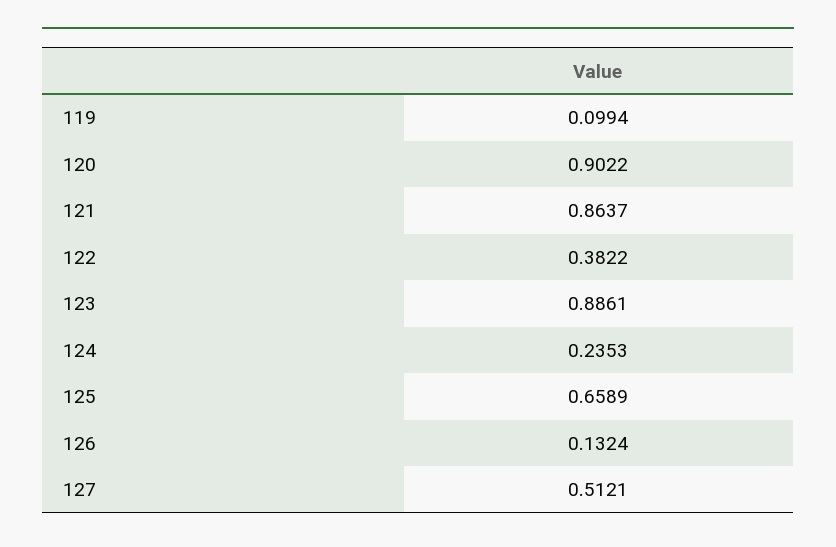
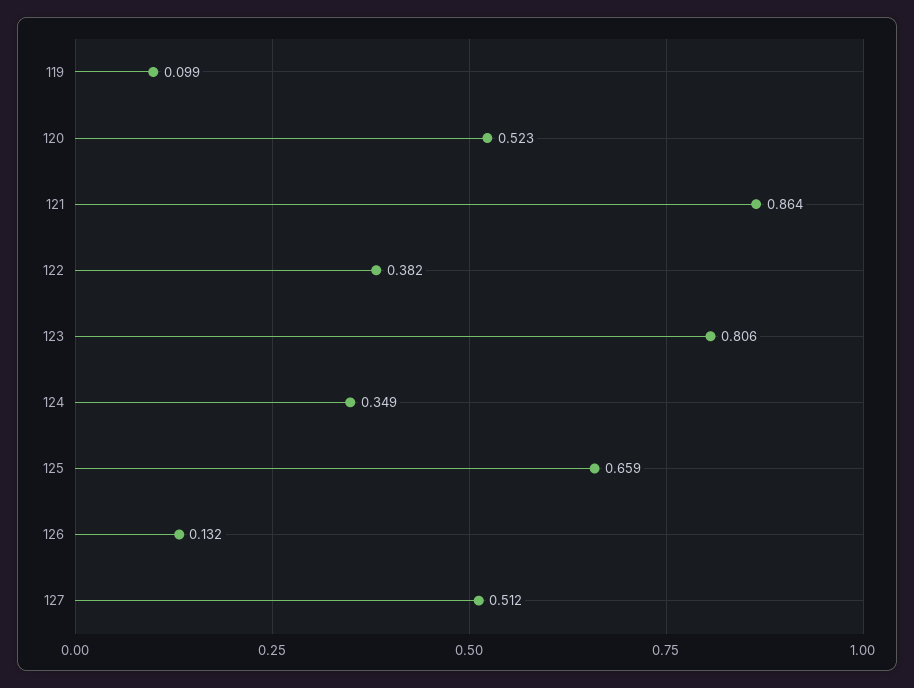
  {
    "119": 0.0994,
-   "120": 0.9022,
+   "120": 0.523,
    "121": 0.8637,
    "122": 0.3822,
-   "123": 0.8861,
+   "123": 0.806,
-   "124": 0.2353,
+   "124": 0.349,
    "125": 0.6589,
    "126": 0.1324,
    "127": 0.5121
  }

